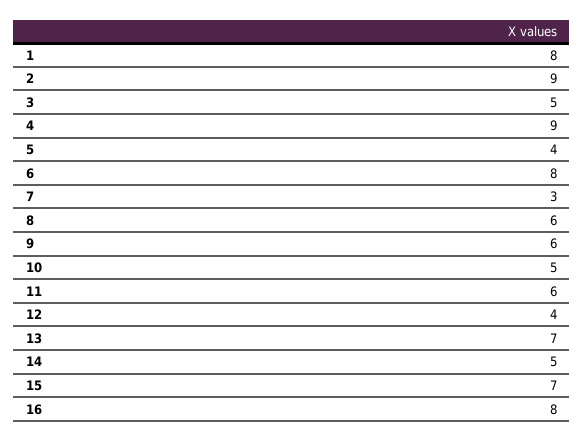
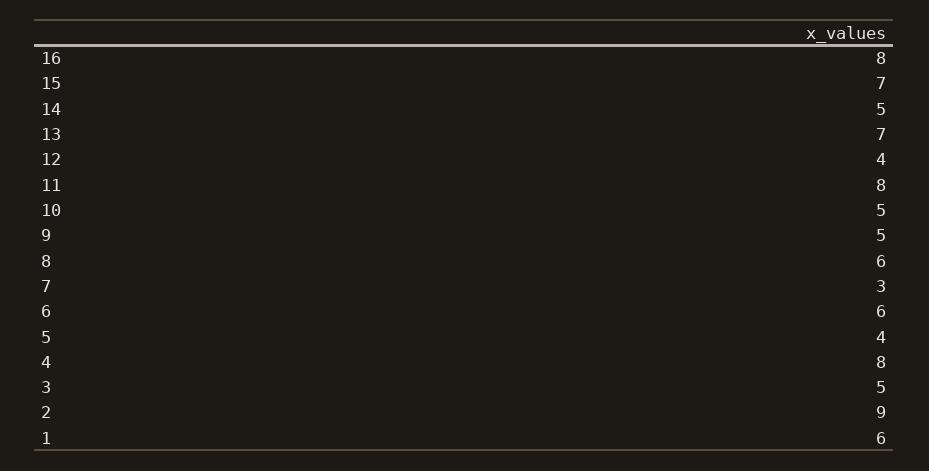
  {
-   "1": 8,
+   "1": 6,
    "2": 9,
    "3": 5,
-   "4": 9,
+   "4": 8,
    "5": 4,
-   "6": 8,
+   "6": 6,
    "7": 3,
    "8": 6,
-   "9": 6,
+   "9": 5,
    "10": 5,
-   "11": 6,
+   "11": 8,
    "12": 4,
    "13": 7,
    "14": 5,
    "15": 7,
    "16": 8
  }

